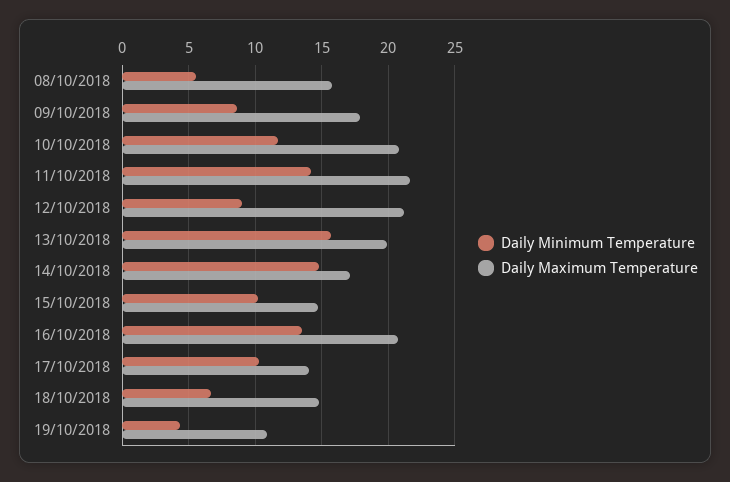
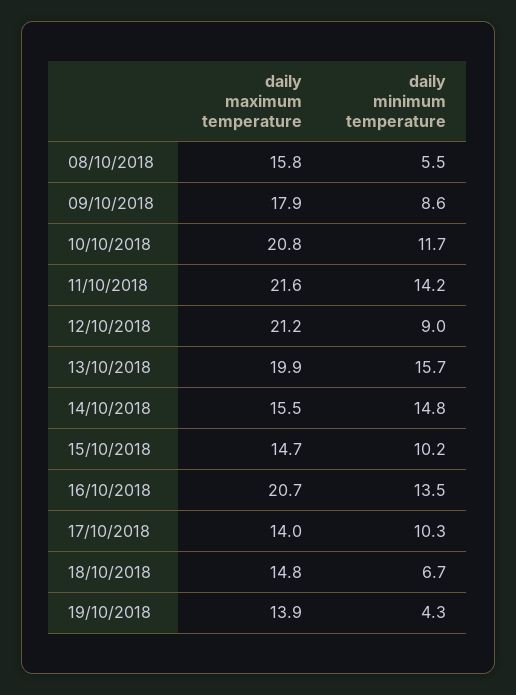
  {
    "Daily Minimum Temperature": {
      "08/10/2018": 5.5,
      "09/10/2018": 8.6,
      "10/10/2018": 11.7,
      "11/10/2018": 14.2,
      "12/10/2018": 9,
      "13/10/2018": 15.7,
      "14/10/2018": 14.8,
      "15/10/2018": 10.2,
      "16/10/2018": 13.5,
      "17/10/2018": 10.3,
      "18/10/2018": 6.7,
      "19/10/2018": 4.3
    },
    "Daily Maximum Temperature": {
      "08/10/2018": 15.8,
      "09/10/2018": 17.9,
      "10/10/2018": 20.8,
      "11/10/2018": 21.6,
      "12/10/2018": 21.2,
      "13/10/2018": 19.9,
-     "14/10/2018": 17,
+     "14/10/2018": 15.5,
      "15/10/2018": 14.7,
      "16/10/2018": 20.7,
      "17/10/2018": 14,
      "18/10/2018": 14.8,
-     "19/10/2018": 11
+     "19/10/2018": 13.9
    }
  }

